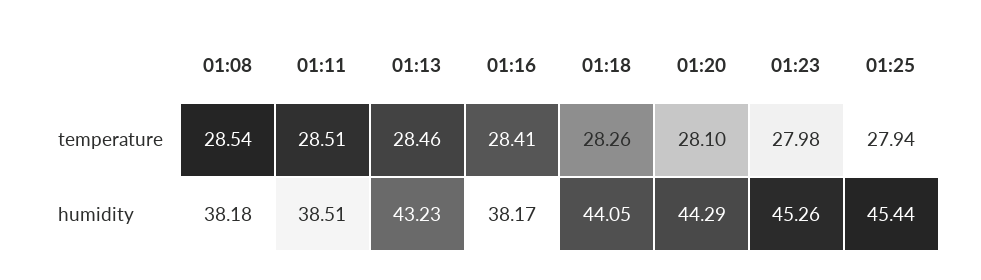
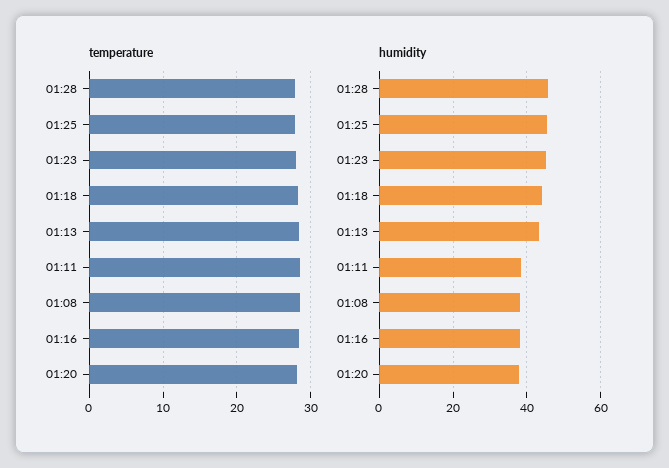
  {
    "temperature": {
      "01:08": 28.54,
      "01:11": 28.51,
      "01:13": 28.46,
      "01:16": 28.41,
      "01:18": 28.26,
      "01:20": 28.1,
      "01:23": 27.98,
-     "01:25": 27.94
+     "01:25": 27.94,
+     "01:28": 28
    },
    "humidity": {
      "01:08": 38.18,
      "01:11": 38.51,
      "01:13": 43.23,
      "01:16": 38.17,
      "01:18": 44.05,
-     "01:20": 44.29,
+     "01:20": 38,
      "01:23": 45.26,
-     "01:25": 45.44
+     "01:25": 45.44,
+     "01:28": 46
    }
  }

